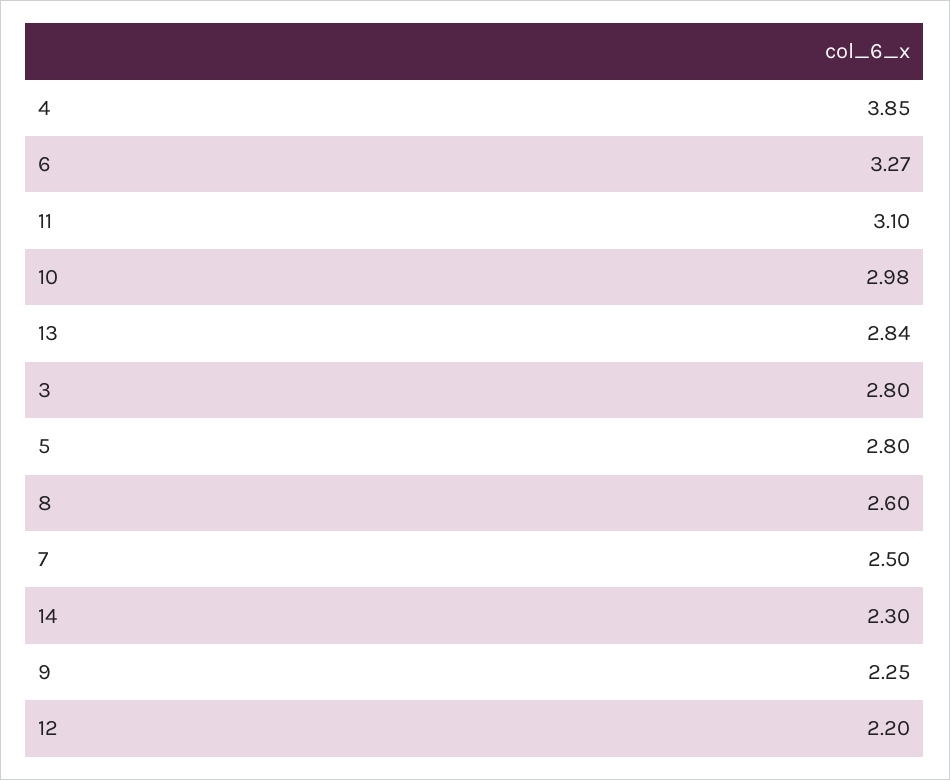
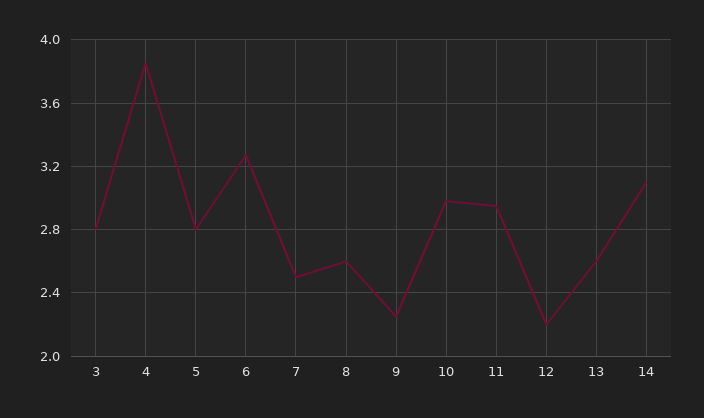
  {
    "4": 3.85,
    "6": 3.27,
-   "11": 3.1,
+   "11": 2.95,
    "10": 2.98,
-   "13": 2.84,
+   "13": 2.6,
    "3": 2.8,
    "5": 2.8,
    "8": 2.6,
    "7": 2.5,
-   "14": 2.3,
+   "14": 3.1,
    "9": 2.25,
    "12": 2.2
  }

